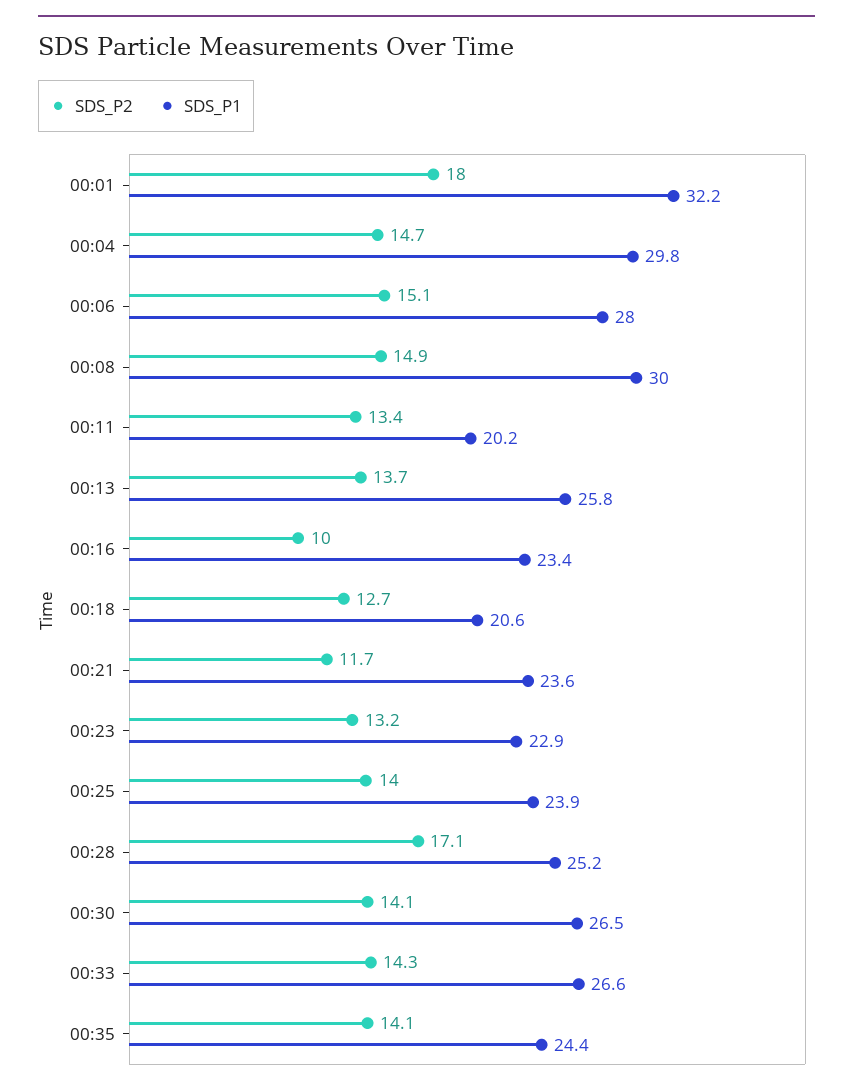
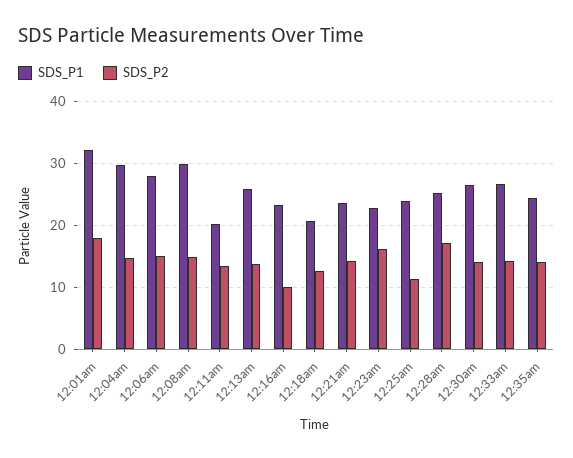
  {
    "SDS_P2": {
      "00:01": 18,
      "00:04": 14.7,
      "00:06": 15.1,
      "00:08": 14.9,
      "00:11": 13.4,
      "00:13": 13.7,
      "00:16": 10,
      "00:18": 12.7,
-     "00:21": 11.7,
+     "00:21": 14,
-     "00:23": 13.2,
+     "00:23": 16,
-     "00:25": 14,
+     "00:25": 11,
      "00:28": 17.1,
      "00:30": 14.1,
      "00:33": 14.3,
      "00:35": 14.1
    },
    "SDS_P1": {
      "00:01": 32.2,
      "00:04": 29.8,
      "00:06": 28,
      "00:08": 30,
      "00:11": 20.2,
      "00:13": 25.8,
      "00:16": 23.4,
      "00:18": 20.6,
      "00:21": 23.6,
      "00:23": 22.9,
      "00:25": 23.9,
      "00:28": 25.2,
      "00:30": 26.5,
      "00:33": 26.6,
      "00:35": 24.4
    }
  }

